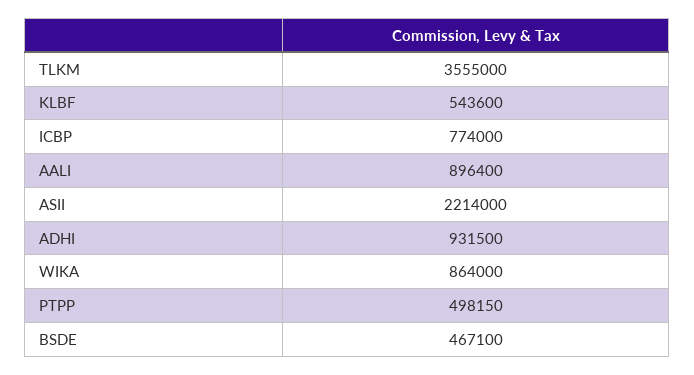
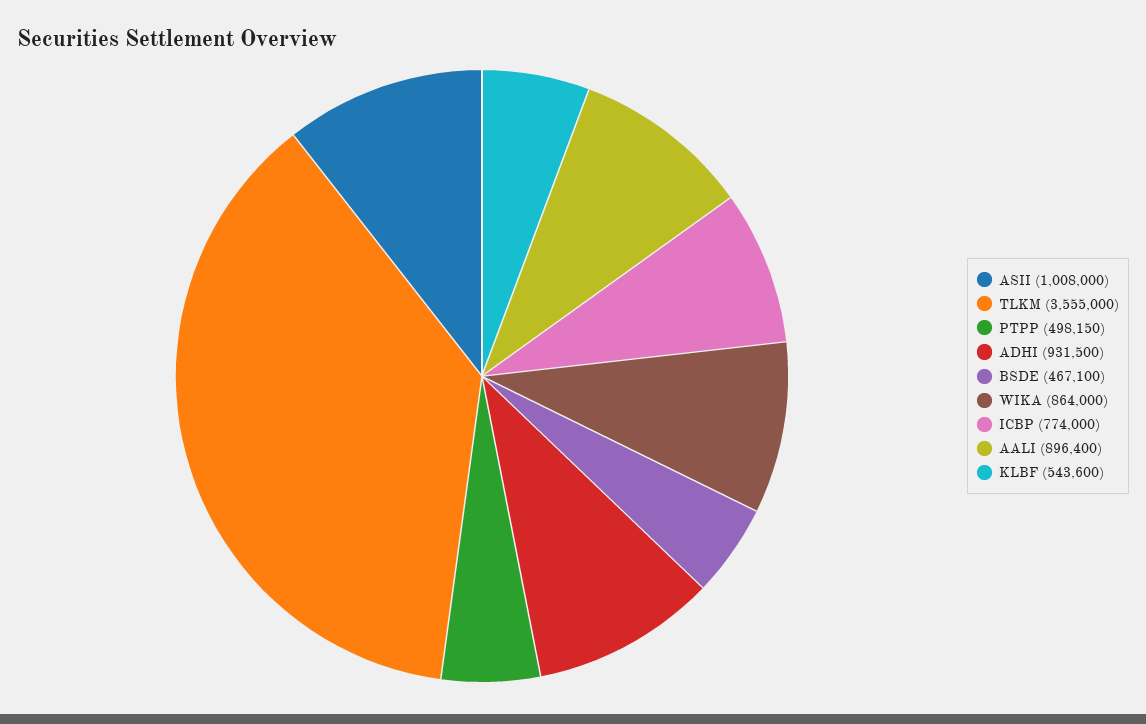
  {
    "TLKM": 3555000,
    "KLBF": 543600,
    "ICBP": 774000,
    "AALI": 896400,
-   "ASII": 2214000,
+   "ASII": 1008000,
    "ADHI": 931500,
    "WIKA": 864000,
    "PTPP": 498150,
    "BSDE": 467100
  }

